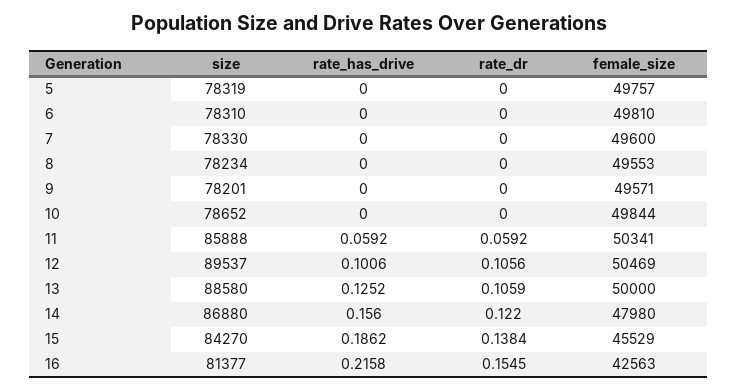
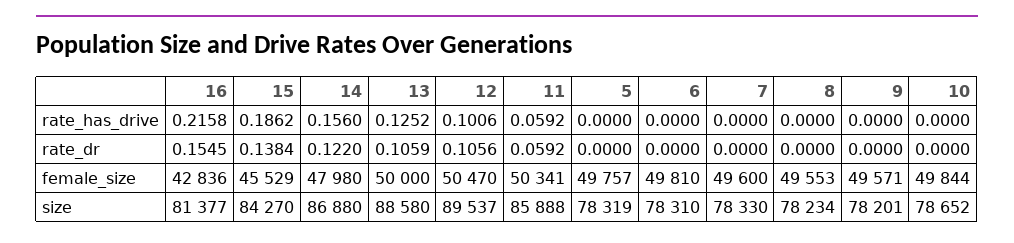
  {
    "size": {
      "5": 78319,
      "6": 78310,
      "7": 78330,
      "8": 78234,
      "9": 78201,
      "10": 78652,
      "11": 85888,
      "12": 89537,
      "13": 88580,
      "14": 86880,
      "15": 84270,
      "16": 81377
    },
    "rate_has_drive": {
      "5": 0,
      "6": 0,
      "7": 0,
      "8": 0,
      "9": 0,
      "10": 0,
      "11": 0.0592,
      "12": 0.1006,
      "13": 0.1252,
      "14": 0.156,
      "15": 0.1862,
      "16": 0.2158
    },
    "rate_dr": {
      "5": 0,
      "6": 0,
      "7": 0,
      "8": 0,
      "9": 0,
      "10": 0,
      "11": 0.0592,
      "12": 0.1056,
      "13": 0.1059,
      "14": 0.122,
      "15": 0.1384,
      "16": 0.1545
    },
    "female_size": {
      "5": 49757,
      "6": 49810,
      "7": 49600,
      "8": 49553,
      "9": 49571,
      "10": 49844,
      "11": 50341,
-     "12": 50469,
+     "12": 50470,
      "13": 50000,
      "14": 47980,
      "15": 45529,
-     "16": 42563
+     "16": 42836
    }
  }

